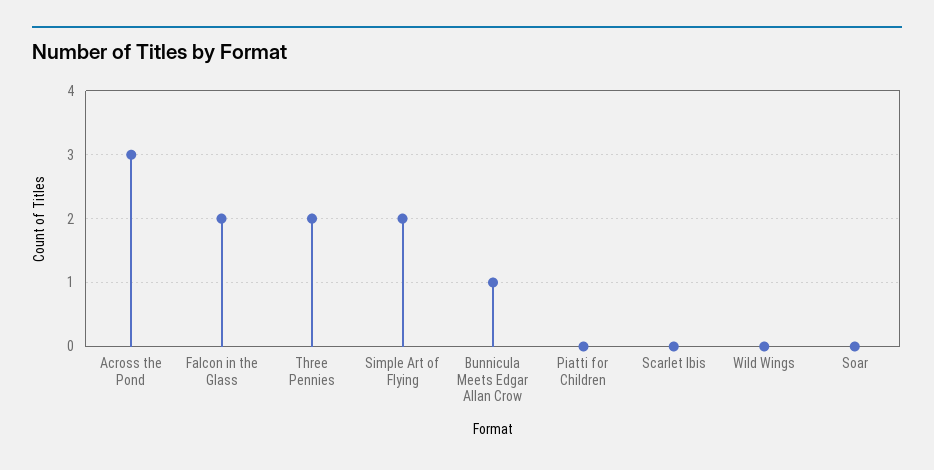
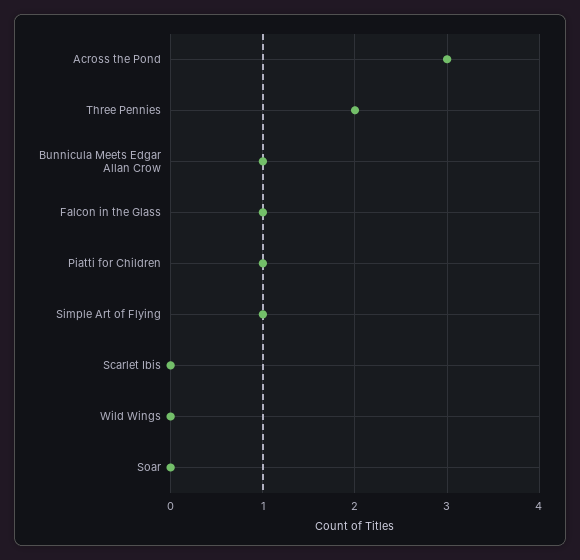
  {
    "Across the Pond": 3,
-   "Falcon in the Glass": 2,
+   "Falcon in the Glass": 1,
    "Three Pennies": 2,
-   "Simple Art of Flying": 2,
+   "Simple Art of Flying": 1,
    "Bunnicula Meets Edgar Allan Crow": 1,
-   "Piatti for Children": 0,
+   "Piatti for Children": 1,
    "Scarlet Ibis": 0,
    "Wild Wings": 0,
    "Soar": 0
  }

